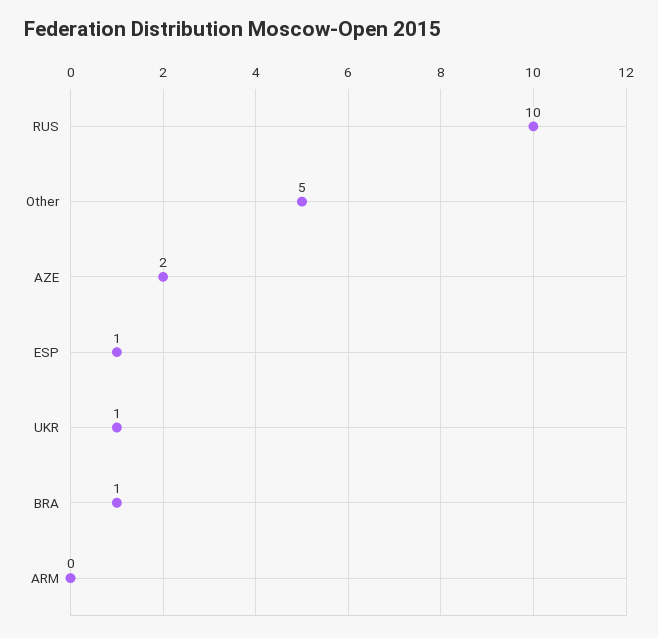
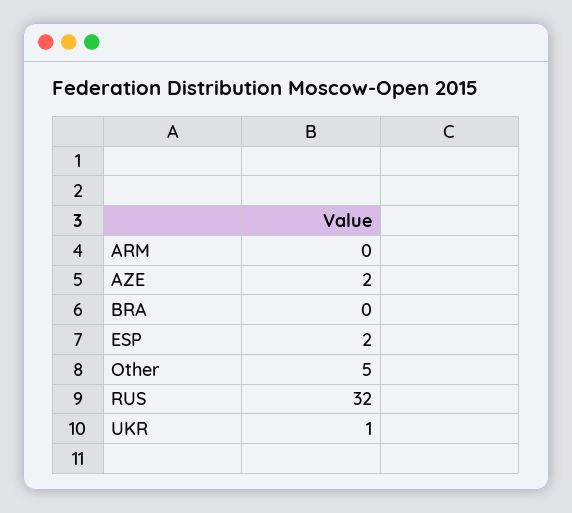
  {
-   "RUS": 10,
+   "RUS": 32,
    "Other": 5,
    "AZE": 2,
-   "ESP": 1,
+   "ESP": 2,
    "UKR": 1,
-   "BRA": 1,
+   "BRA": 0,
    "ARM": 0
  }

